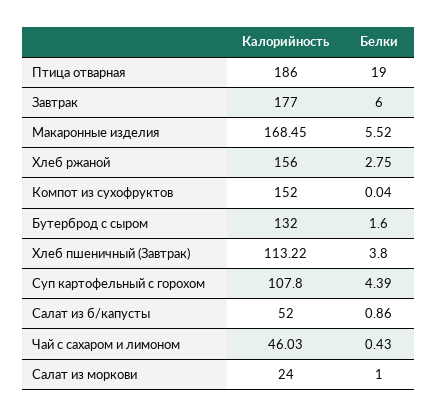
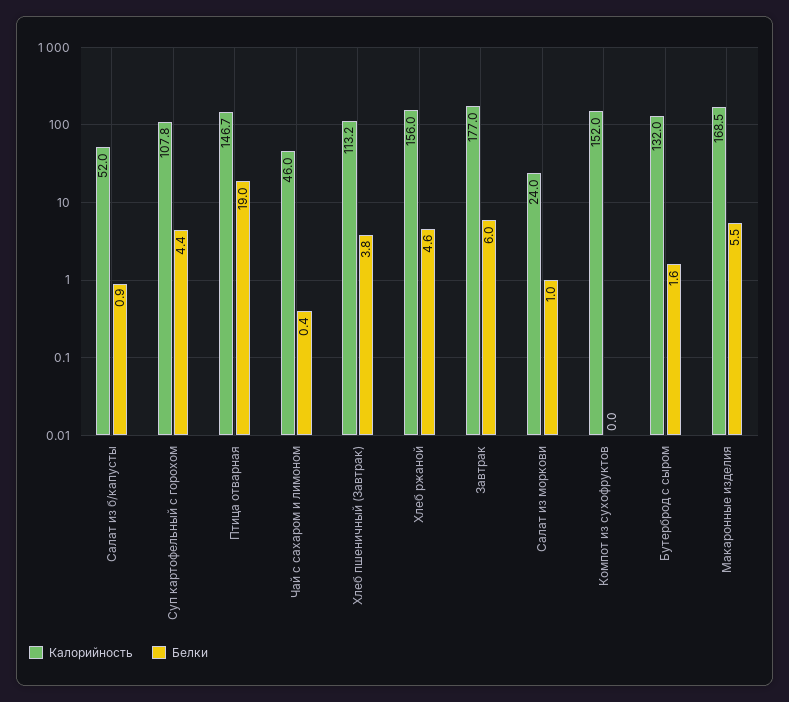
  {
    "Калорийность": {
-     "Птица отварная": 186,
+     "Птица отварная": 146.7,
      "Завтрак": 177,
      "Макаронные изделия": 168.45,
      "Хлеб ржаной": 156,
      "Компот из сухофруктов": 152,
      "Бутерброд с сыром": 132,
      "Хлеб пшеничный (Завтрак)": 113.22,
      "Суп картофельный с горохом": 107.8,
      "Салат из б/капусты": 52,
      "Чай с сахаром и лимоном": 46.03,
      "Салат из моркови": 24
    },
    "Белки": {
      "Птица отварная": 19,
      "Завтрак": 6,
      "Макаронные изделия": 5.52,
-     "Хлеб ржаной": 2.75,
+     "Хлеб ржаной": 4.6,
      "Компот из сухофруктов": 0.04,
      "Бутерброд с сыром": 1.6,
      "Хлеб пшеничный (Завтрак)": 3.8,
      "Суп картофельный с горохом": 4.39,
      "Салат из б/капусты": 0.86,
      "Чай с сахаром и лимоном": 0.43,
      "Салат из моркови": 1
    }
  }

